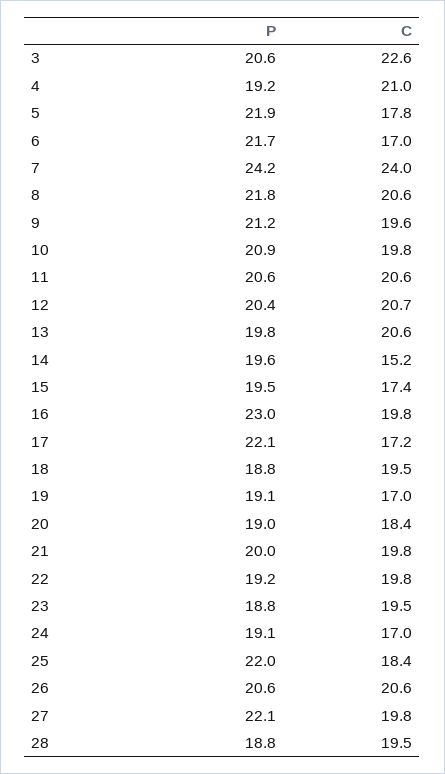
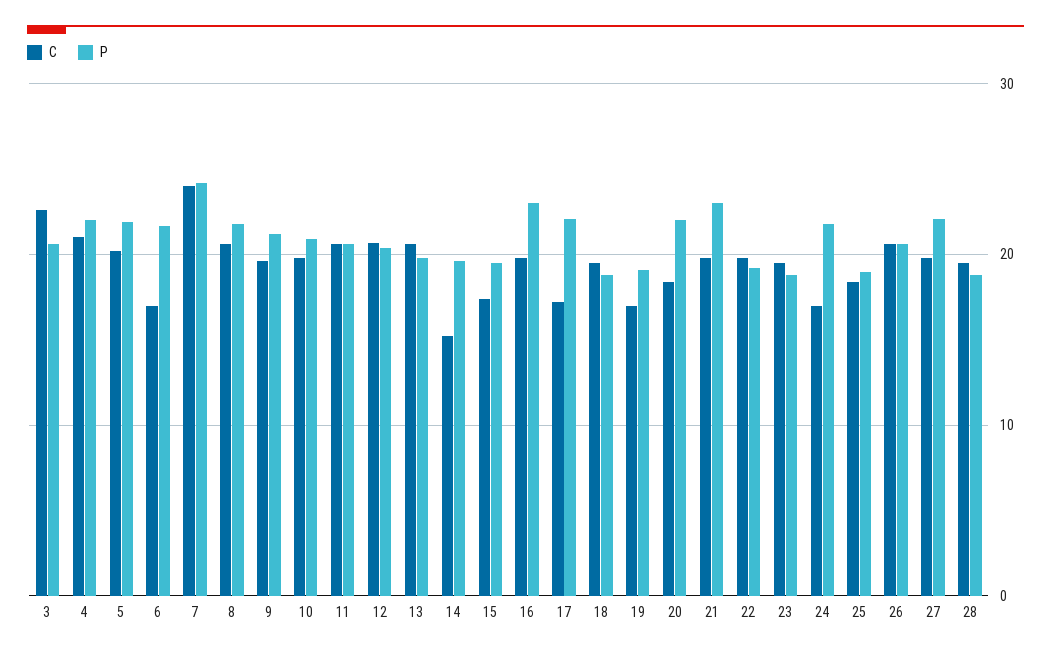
  {
    "P": {
      "3": 20.6,
-     "4": 19.2,
+     "4": 22,
      "5": 21.9,
      "6": 21.7,
      "7": 24.2,
      "8": 21.8,
      "9": 21.2,
      "10": 20.9,
      "11": 20.6,
      "12": 20.4,
      "13": 19.8,
      "14": 19.6,
      "15": 19.5,
      "16": 23,
      "17": 22.1,
      "18": 18.8,
      "19": 19.1,
-     "20": 19,
+     "20": 22,
-     "21": 20,
+     "21": 23,
      "22": 19.2,
      "23": 18.8,
-     "24": 19.1,
+     "24": 22,
-     "25": 22,
+     "25": 19,
      "26": 20.6,
      "27": 22.1,
      "28": 18.8
    },
    "C": {
      "3": 22.6,
      "4": 21,
-     "5": 17.8,
+     "5": 20,
      "6": 17,
      "7": 24,
      "8": 20.6,
      "9": 19.6,
      "10": 19.8,
      "11": 20.6,
      "12": 20.7,
      "13": 20.6,
      "14": 15.2,
      "15": 17.4,
      "16": 19.8,
      "17": 17.2,
      "18": 19.5,
      "19": 17,
      "20": 18.4,
      "21": 19.8,
      "22": 19.8,
      "23": 19.5,
      "24": 17,
      "25": 18.4,
      "26": 20.6,
      "27": 19.8,
      "28": 19.5
    }
  }

